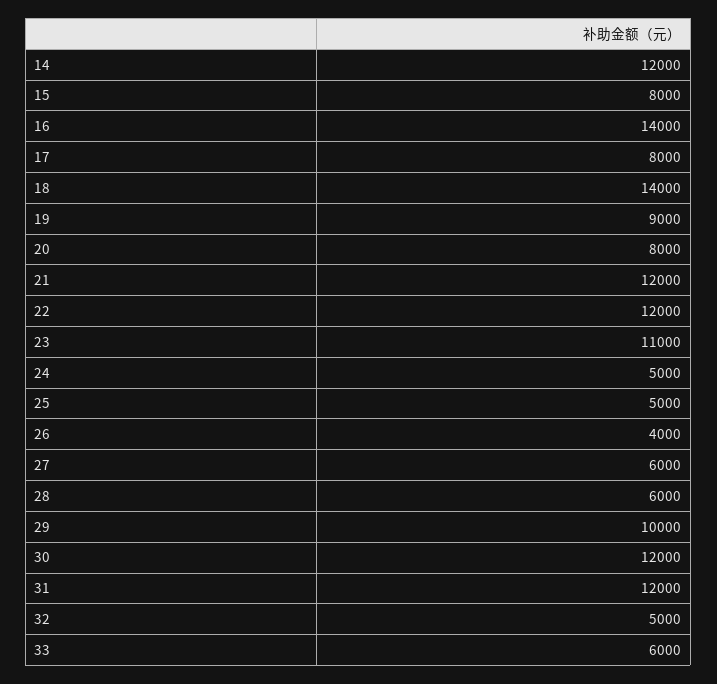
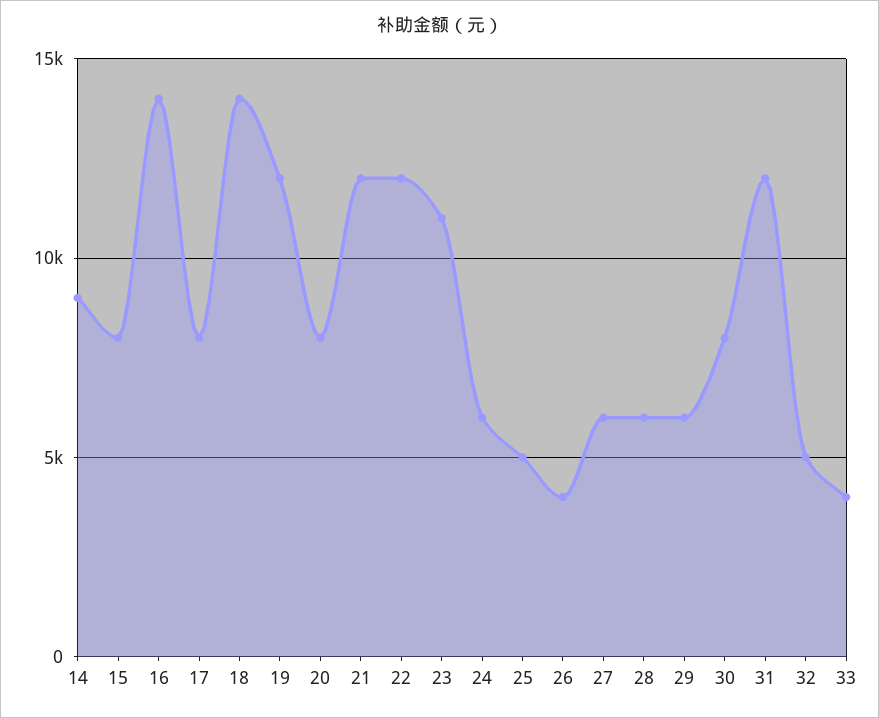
  {
-   "14": 12000,
+   "14": 9000,
    "15": 8000,
    "16": 14000,
    "17": 8000,
    "18": 14000,
-   "19": 9000,
+   "19": 12000,
    "20": 8000,
    "21": 12000,
    "22": 12000,
    "23": 11000,
-   "24": 5000,
+   "24": 6000,
    "25": 5000,
    "26": 4000,
    "27": 6000,
    "28": 6000,
-   "29": 10000,
+   "29": 6000,
-   "30": 12000,
+   "30": 8000,
    "31": 12000,
    "32": 5000,
-   "33": 6000
+   "33": 4000
  }

